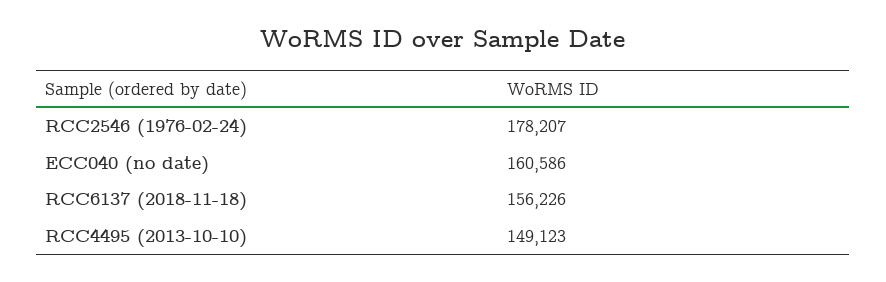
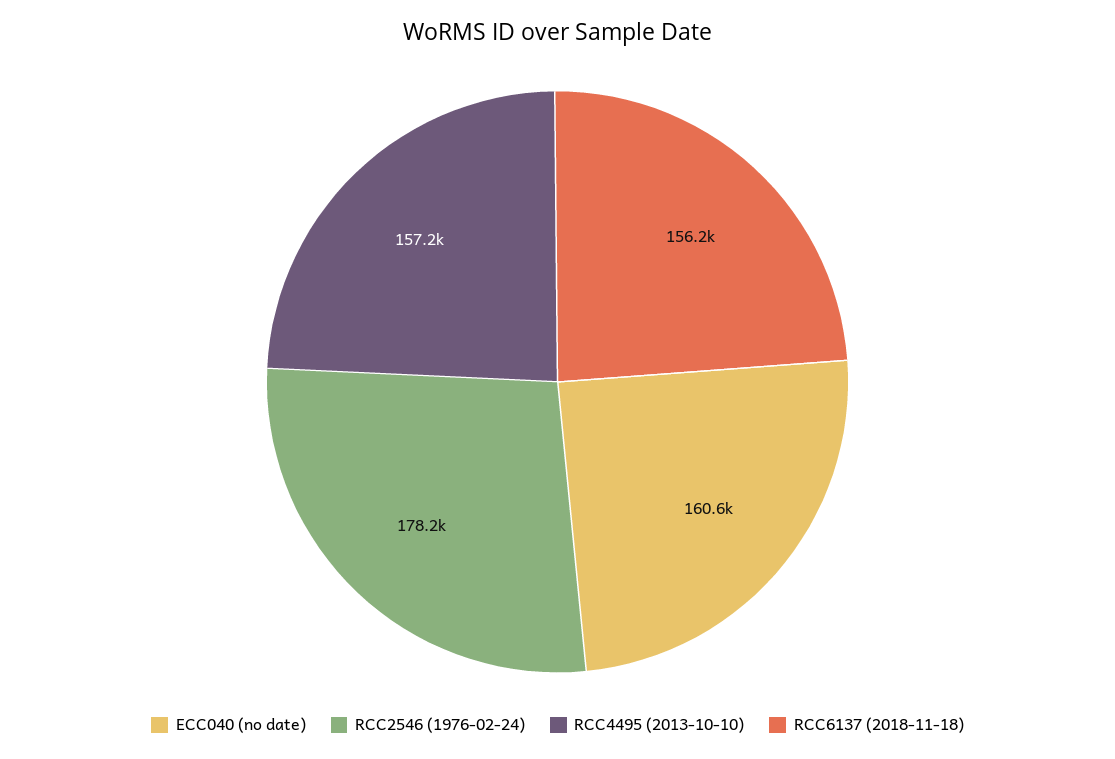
  {
    "RCC2546 (1976-02-24)": 178207,
    "ECC040 (no date)": 160586,
    "RCC6137 (2018-11-18)": 156226,
-   "RCC4495 (2013-10-10)": 149123
+   "RCC4495 (2013-10-10)": 157200
  }

